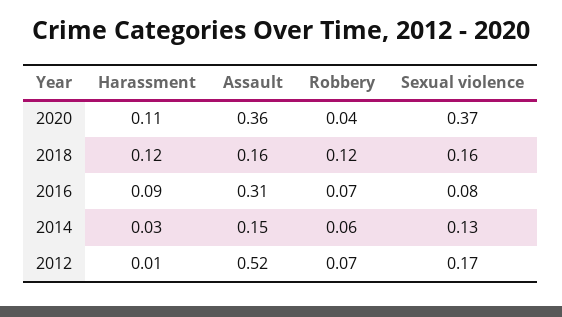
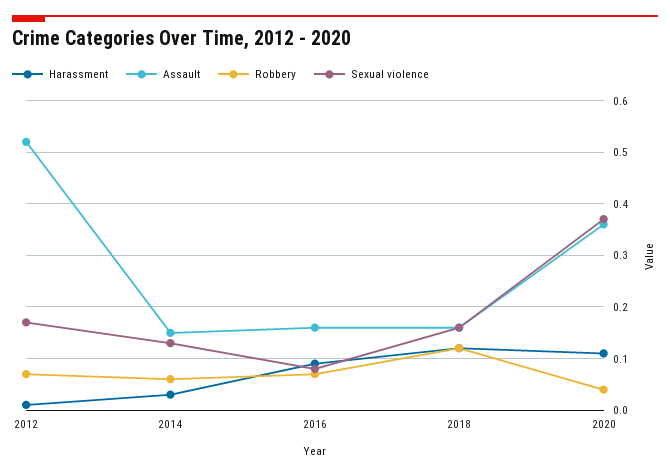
  {
    "Harassment": {
      "2020": 0.11,
      "2018": 0.12,
      "2016": 0.09,
      "2014": 0.03,
      "2012": 0.01
    },
    "Assault": {
      "2020": 0.36,
      "2018": 0.16,
-     "2016": 0.31,
+     "2016": 0.15,
      "2014": 0.15,
      "2012": 0.52
    },
    "Robbery": {
      "2020": 0.04,
      "2018": 0.12,
      "2016": 0.07,
      "2014": 0.06,
      "2012": 0.07
    },
    "Sexual violence": {
      "2020": 0.37,
      "2018": 0.16,
      "2016": 0.08,
      "2014": 0.13,
      "2012": 0.17
    }
  }

